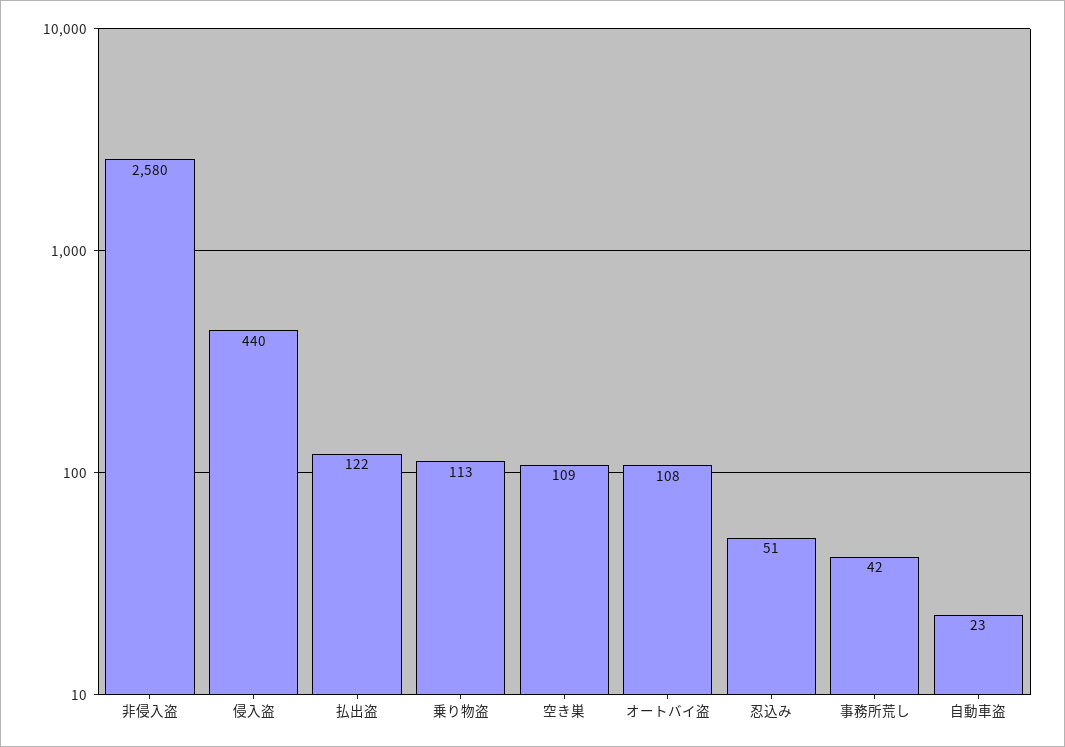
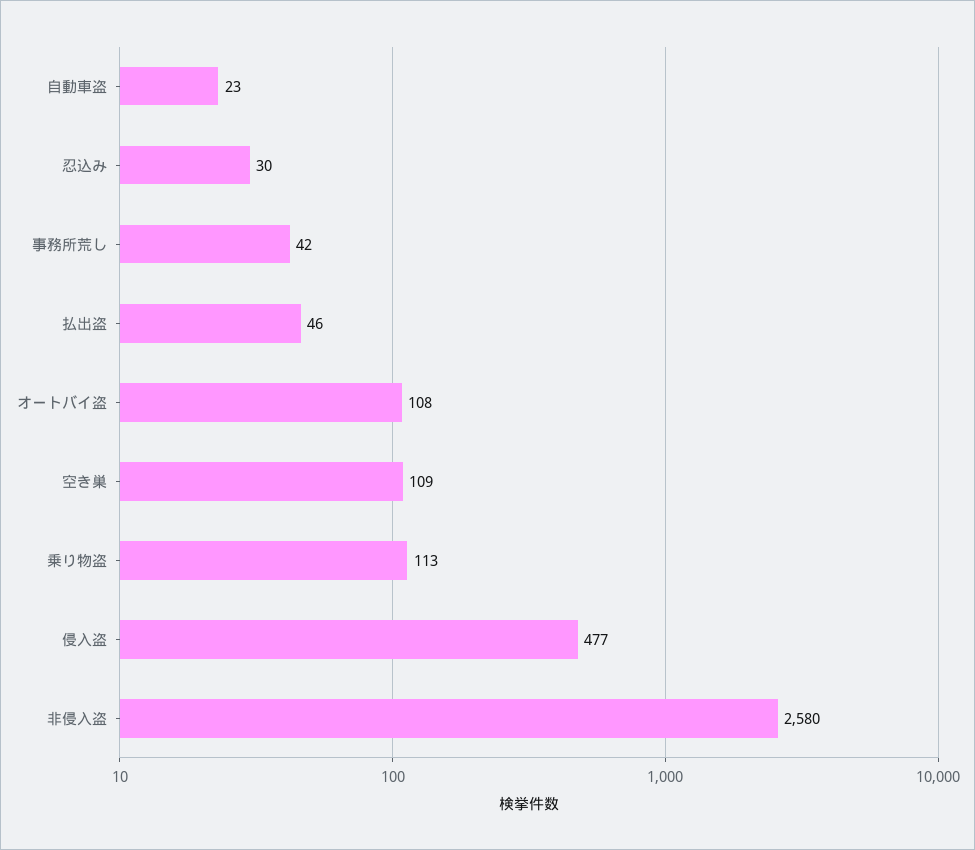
  {
    "非侵入盗": 2580,
-   "侵入盗": 440,
+   "侵入盗": 477,
-   "払出盗": 122,
+   "払出盗": 46,
    "乗り物盗": 113,
    "空き巣": 109,
    "オートバイ盗": 108,
-   "忍込み": 51,
+   "忍込み": 30,
    "事務所荒し": 42,
    "自動車盗": 23
  }

